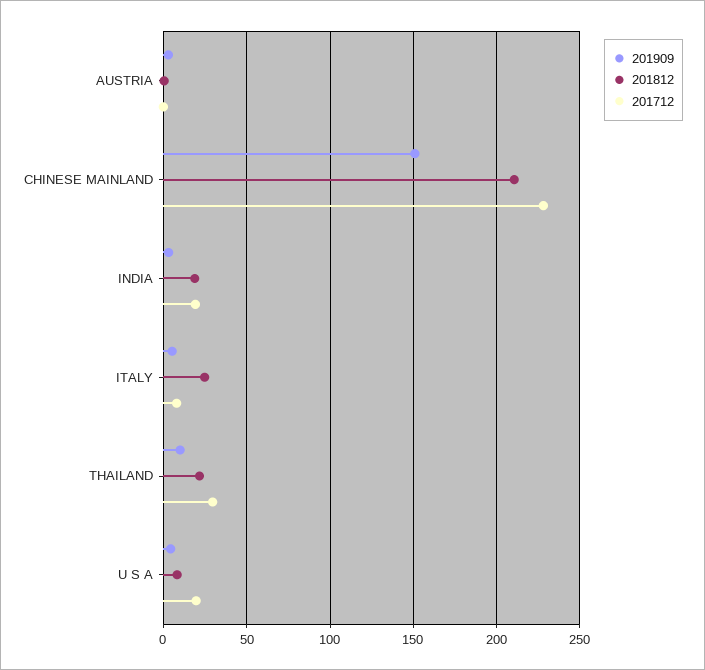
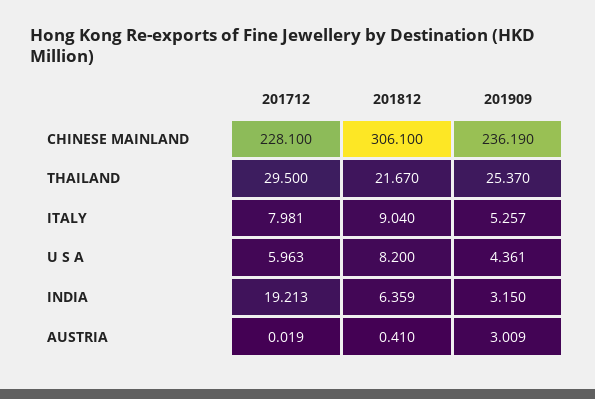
  {
    "201909": {
      "AUSTRIA": 3.009,
-     "CHINESE MAINLAND": 150,
+     "CHINESE MAINLAND": 236.19,
      "INDIA": 3.15,
      "ITALY": 5.257,
-     "THAILAND": 10,
+     "THAILAND": 25.37,
      "U S A": 4.361
    },
    "201812": {
      "AUSTRIA": 0.41,
-     "CHINESE MAINLAND": 210,
+     "CHINESE MAINLAND": 306.1,
-     "INDIA": 20,
+     "INDIA": 6.359,
-     "ITALY": 25,
+     "ITALY": 9.04,
      "THAILAND": 21.67,
      "U S A": 8.2
    },
    "201712": {
      "AUSTRIA": 0.019,
      "CHINESE MAINLAND": 228.1,
      "INDIA": 19.213,
      "ITALY": 7.981,
      "THAILAND": 29.5,
-     "U S A": 20
+     "U S A": 5.963
    }
  }

